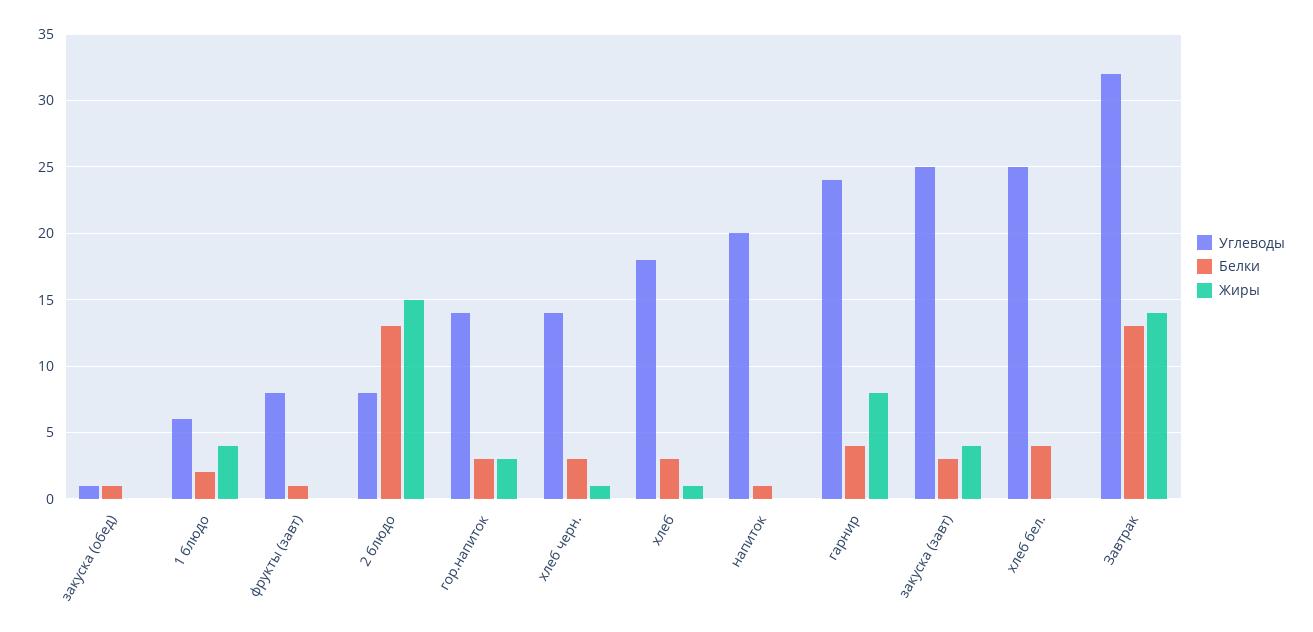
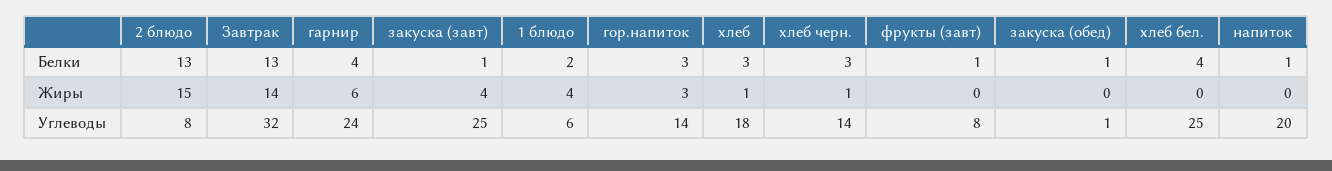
  {
    "Углеводы": {
      "закуска (обед)": 1,
      "1 блюдо": 6,
      "фрукты (завт)": 8,
      "2 блюдо": 8,
      "гор.напиток": 14,
      "хлеб черн.": 14,
      "хлеб": 18,
      "напиток": 20,
      "гарнир": 24,
      "закуска (завт)": 25,
      "хлеб бел.": 25,
      "Завтрак": 32
    },
    "Белки": {
      "закуска (обед)": 1,
      "1 блюдо": 2,
      "фрукты (завт)": 1,
      "2 блюдо": 13,
      "гор.напиток": 3,
      "хлеб черн.": 3,
      "хлеб": 3,
      "напиток": 1,
      "гарнир": 4,
-     "закуска (завт)": 3,
+     "закуска (завт)": 1,
      "хлеб бел.": 4,
      "Завтрак": 13
    },
    "Жиры": {
      "закуска (обед)": 0,
      "1 блюдо": 4,
      "фрукты (завт)": 0,
      "2 блюдо": 15,
      "гор.напиток": 3,
      "хлеб черн.": 1,
      "хлеб": 1,
      "напиток": 0,
-     "гарнир": 8,
+     "гарнир": 6,
      "закуска (завт)": 4,
      "хлеб бел.": 0,
      "Завтрак": 14
    }
  }

